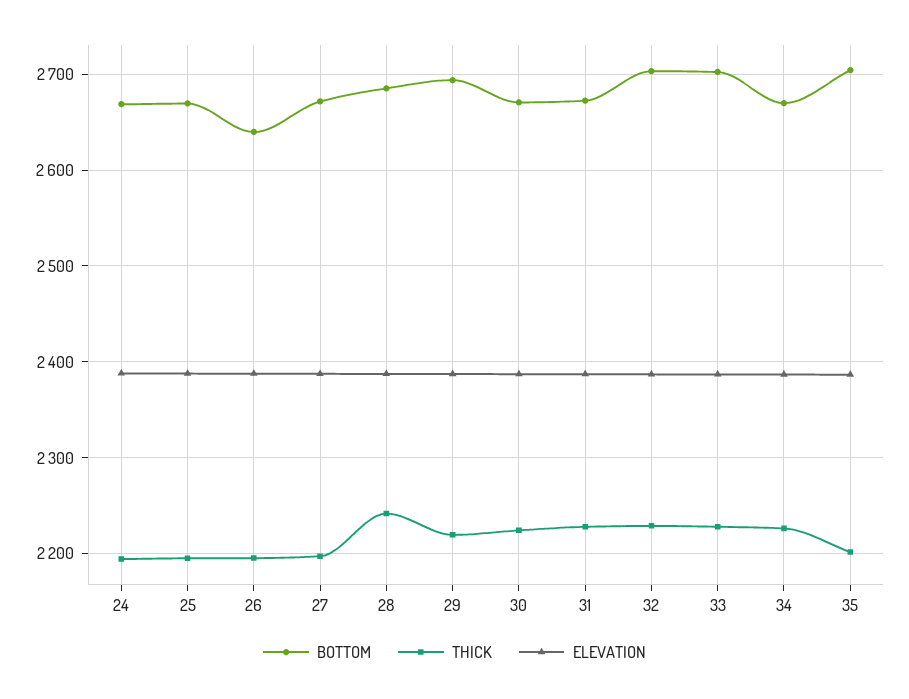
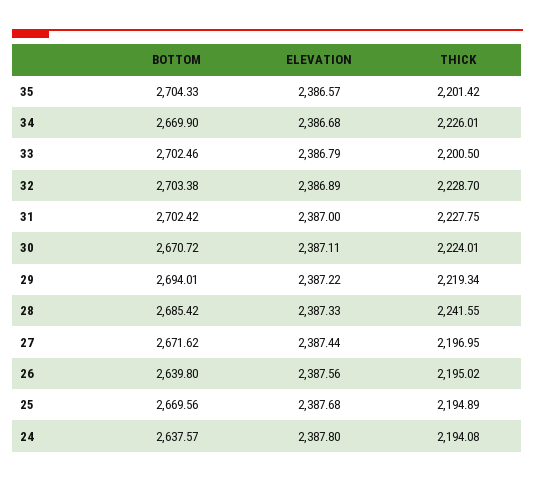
  {
    "BOTTOM": {
-     "24": 2670,
+     "24": 2637.57,
      "25": 2669.56,
      "26": 2639.8,
      "27": 2671.62,
      "28": 2685.42,
      "29": 2694.01,
      "30": 2670.72,
-     "31": 2670,
+     "31": 2702.42,
      "32": 2703.38,
      "33": 2702.46,
      "34": 2669.9,
      "35": 2704.33
    },
    "THICK": {
      "24": 2194.08,
      "25": 2194.89,
      "26": 2195.02,
      "27": 2196.95,
      "28": 2241.55,
      "29": 2219.34,
      "30": 2224.01,
      "31": 2227.75,
      "32": 2228.7,
-     "33": 2230,
+     "33": 2200.5,
      "34": 2226.01,
      "35": 2201.42
    },
    "ELEVATION": {
      "24": 2387.8,
      "25": 2387.68,
      "26": 2387.56,
      "27": 2387.44,
      "28": 2387.33,
      "29": 2387.22,
      "30": 2387.11,
      "31": 2387,
      "32": 2386.89,
      "33": 2386.79,
      "34": 2386.68,
      "35": 2386.57
    }
  }

